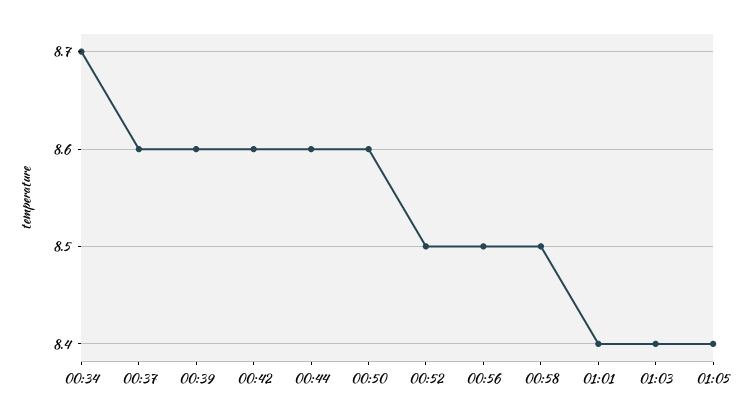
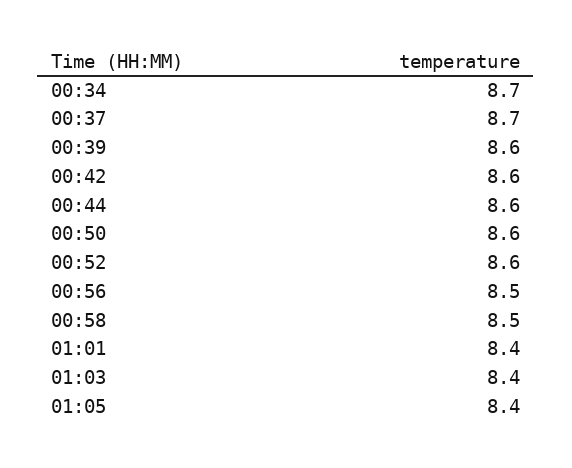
  {
    "00:34": 8.7,
-   "00:37": 8.6,
+   "00:37": 8.7,
    "00:39": 8.6,
    "00:42": 8.6,
    "00:44": 8.6,
    "00:50": 8.6,
-   "00:52": 8.5,
+   "00:52": 8.6,
    "00:56": 8.5,
    "00:58": 8.5,
    "01:01": 8.4,
    "01:03": 8.4,
    "01:05": 8.4
  }

